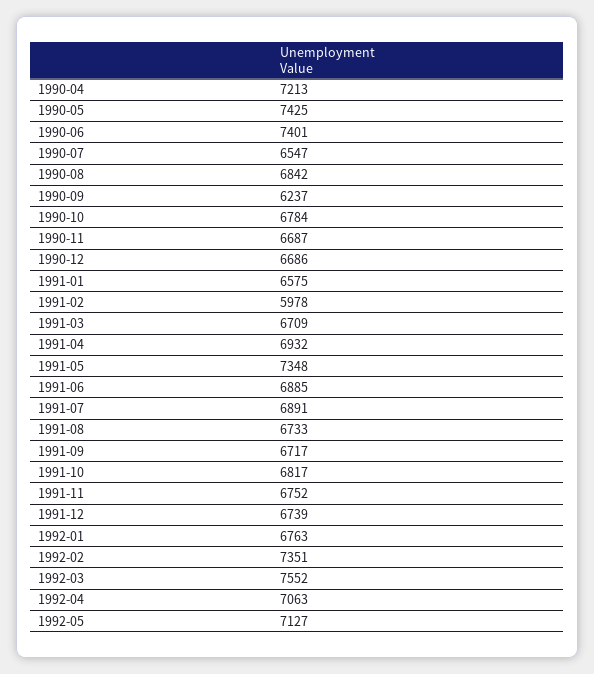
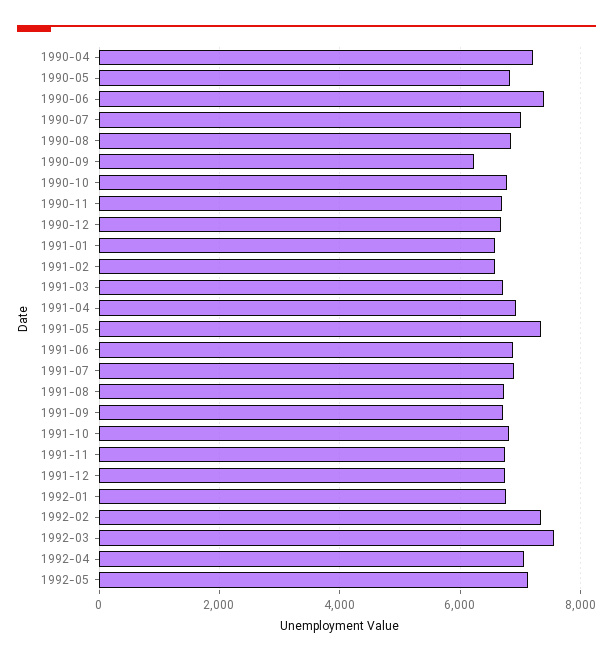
  {
    "1990-04": 7213,
-   "1990-05": 7425,
+   "1990-05": 6800,
    "1990-06": 7401,
-   "1990-07": 6547,
+   "1990-07": 7000,
    "1990-08": 6842,
    "1990-09": 6237,
    "1990-10": 6784,
    "1990-11": 6687,
    "1990-12": 6686,
    "1991-01": 6575,
-   "1991-02": 5978,
+   "1991-02": 6600,
    "1991-03": 6709,
    "1991-04": 6932,
    "1991-05": 7348,
    "1991-06": 6885,
    "1991-07": 6891,
    "1991-08": 6733,
    "1991-09": 6717,
    "1991-10": 6817,
    "1991-11": 6752,
    "1991-12": 6739,
    "1992-01": 6763,
    "1992-02": 7351,
    "1992-03": 7552,
    "1992-04": 7063,
    "1992-05": 7127
  }

